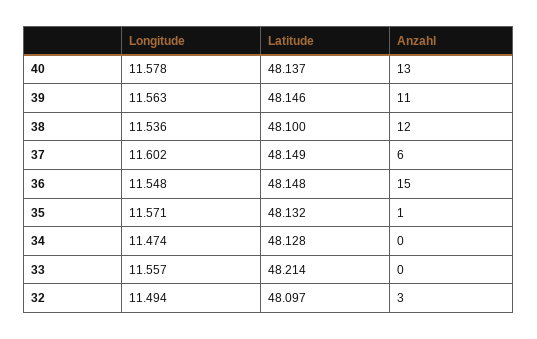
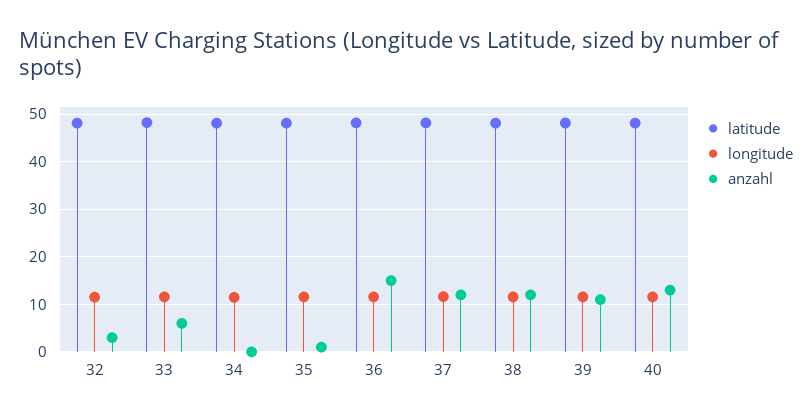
  {
    "Longitude": {
      "40": 11.578,
      "39": 11.563,
      "38": 11.536,
      "37": 11.602,
      "36": 11.548,
      "35": 11.571,
      "34": 11.474,
      "33": 11.557,
      "32": 11.494
    },
    "Latitude": {
      "40": 48.137,
      "39": 48.146,
      "38": 48.1,
      "37": 48.149,
      "36": 48.148,
      "35": 48.132,
      "34": 48.128,
      "33": 48.214,
      "32": 48.097
    },
    "Anzahl": {
      "40": 13,
      "39": 11,
      "38": 12,
-     "37": 6,
+     "37": 12,
      "36": 15,
      "35": 1,
      "34": 0,
-     "33": 0,
+     "33": 6,
      "32": 3
    }
  }

